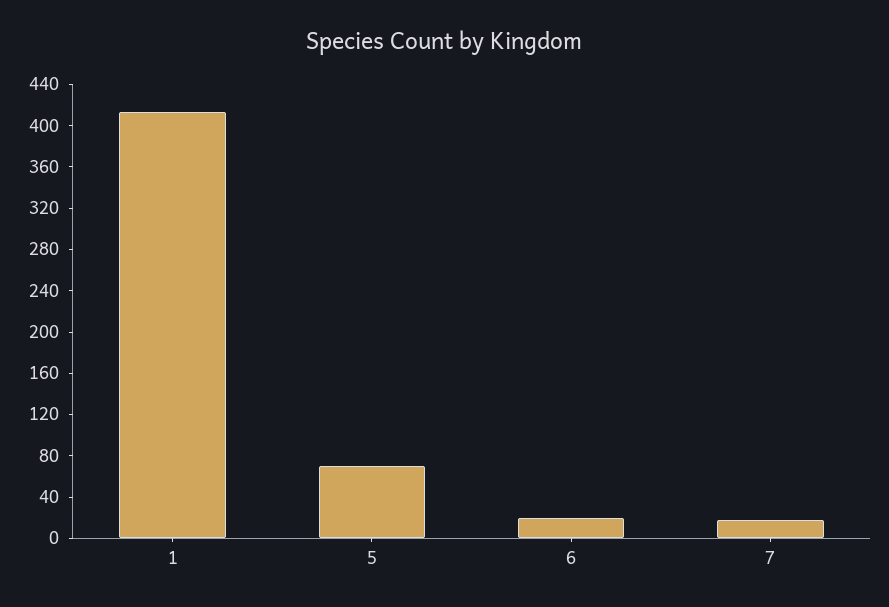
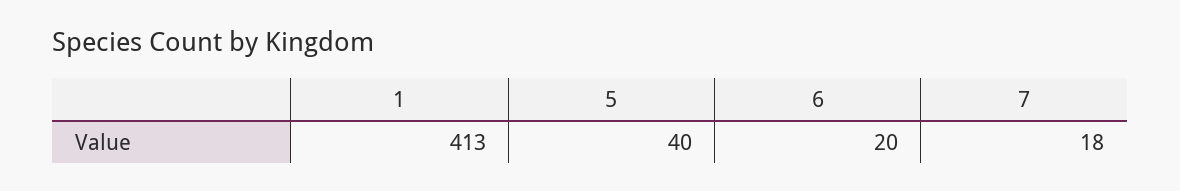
  {
    "1": 413,
-   "5": 70,
+   "5": 40,
    "6": 20,
    "7": 18
  }

